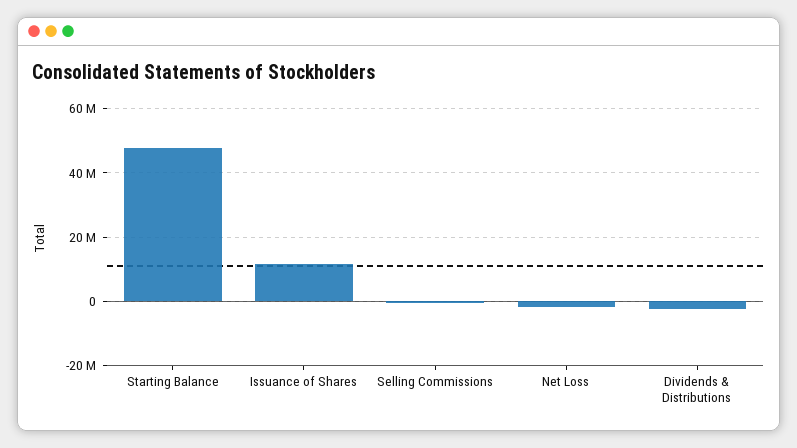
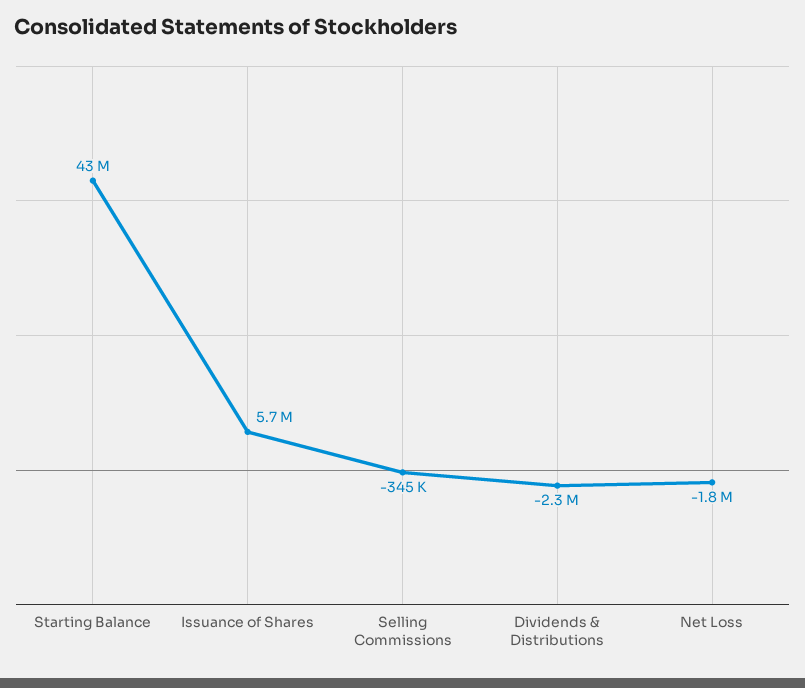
  {
-   "Starting Balance": 48000000,
+   "Starting Balance": 43000000,
-   "Issuance of Shares": 12000000,
+   "Issuance of Shares": 5700000,
    "Selling Commissions": -345000,
    "Net Loss": -1800000,
    "Dividends & Distributions": -2300000
  }

